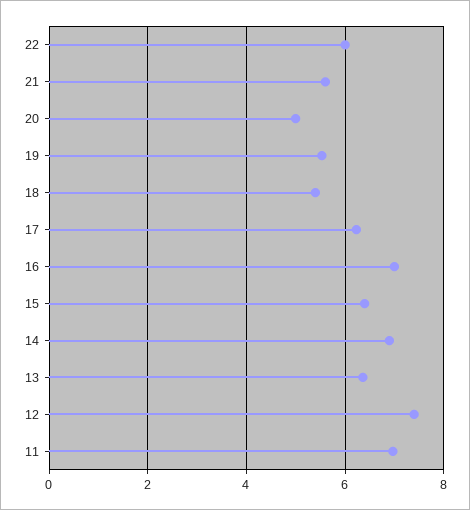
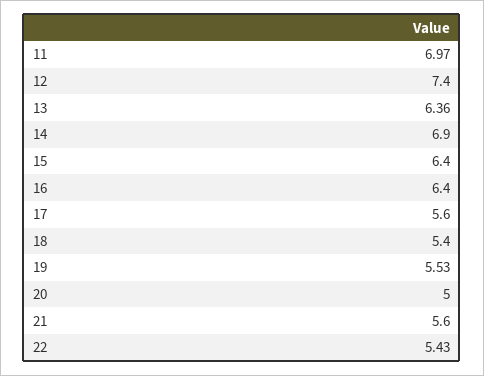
  {
-   "22": 6,
+   "22": 5.43,
    "21": 5.6,
    "20": 5,
    "19": 5.53,
    "18": 5.4,
-   "17": 6.2,
+   "17": 5.6,
-   "16": 7,
+   "16": 6.4,
    "15": 6.4,
    "14": 6.9,
    "13": 6.36,
    "12": 7.4,
    "11": 6.97
  }

